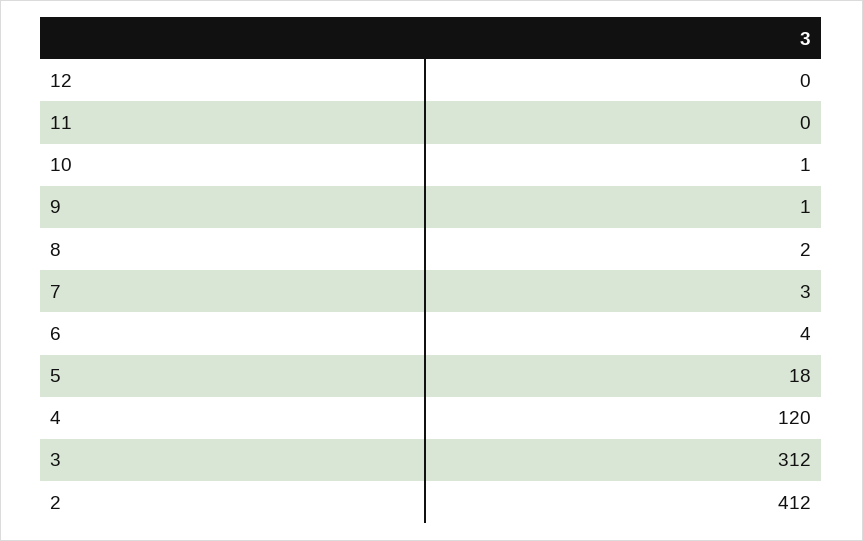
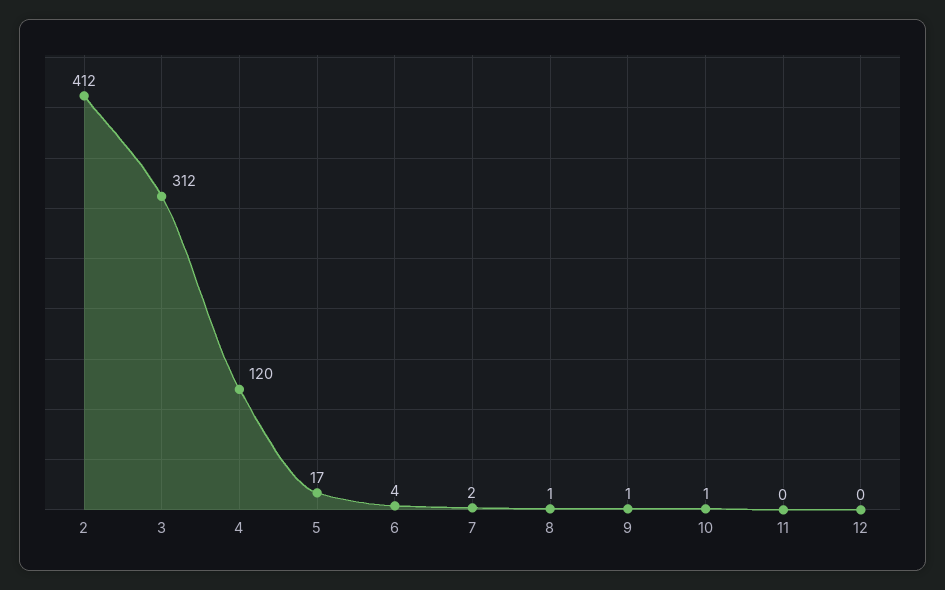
  {
    "12": 0,
    "11": 0,
    "10": 1,
    "9": 1,
-   "8": 2,
+   "8": 1,
-   "7": 3,
+   "7": 2,
    "6": 4,
-   "5": 18,
+   "5": 17,
    "4": 120,
    "3": 312,
    "2": 412
  }

